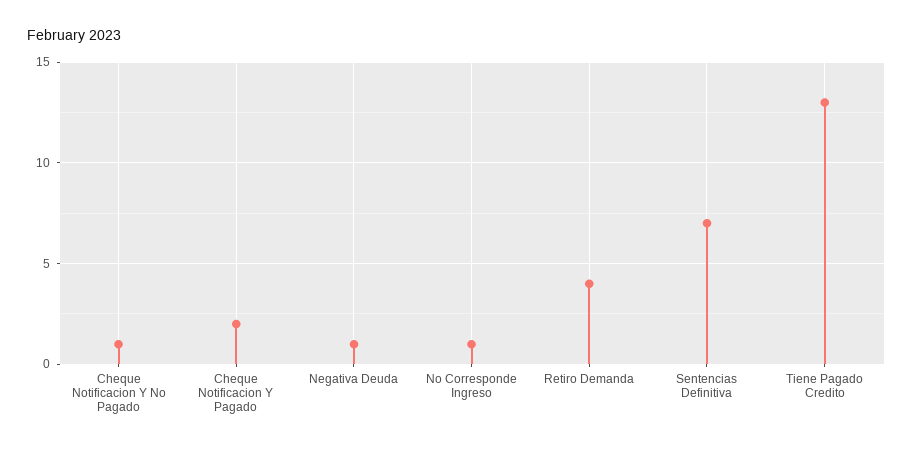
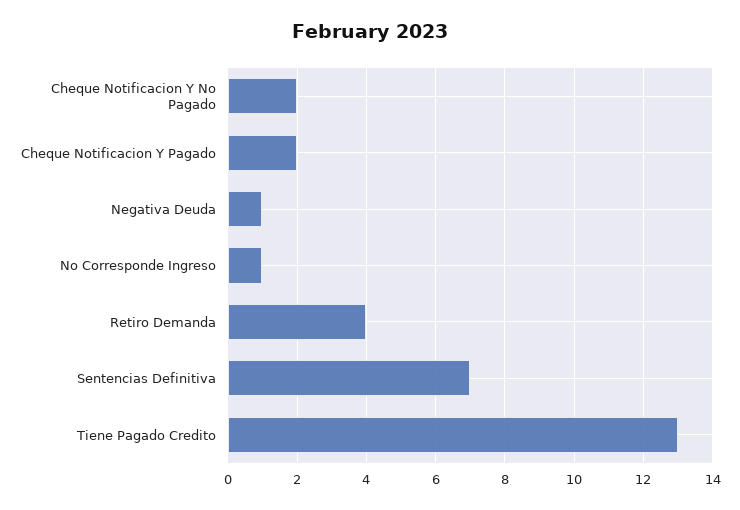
  {
-   "Cheque Notificacion Y No Pagado": 1,
+   "Cheque Notificacion Y No Pagado": 2,
    "Cheque Notificacion Y Pagado": 2,
    "Negativa Deuda": 1,
    "No Corresponde Ingreso": 1,
    "Retiro Demanda": 4,
    "Sentencias Definitiva": 7,
    "Tiene Pagado Credito": 13
  }

